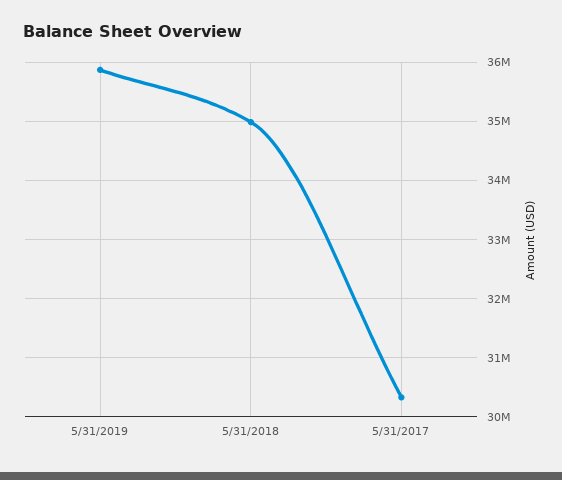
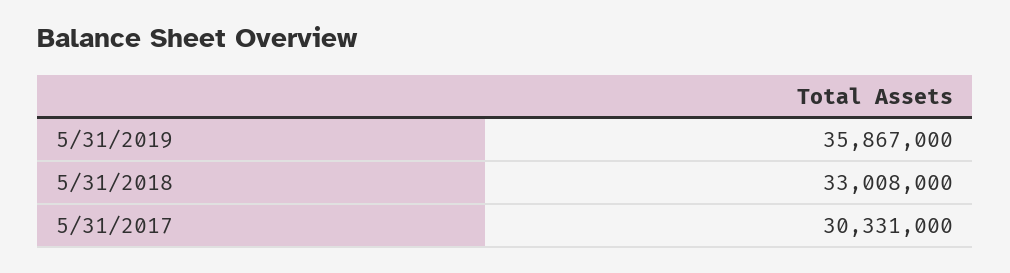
  {
    "5/31/2019": 35867000,
-   "5/31/2018": 35000000,
+   "5/31/2018": 33008000,
    "5/31/2017": 30331000
  }

